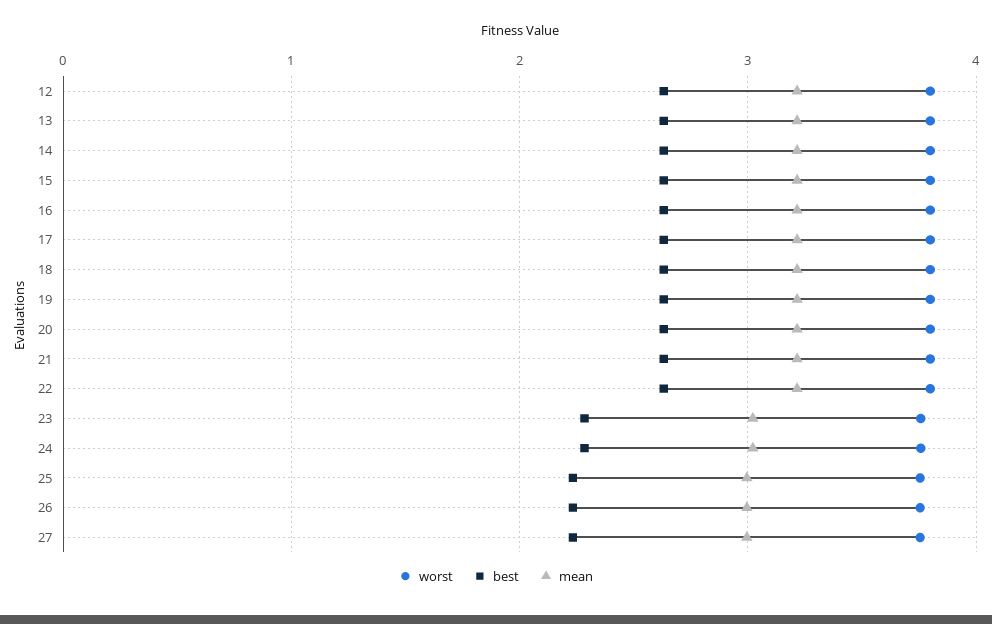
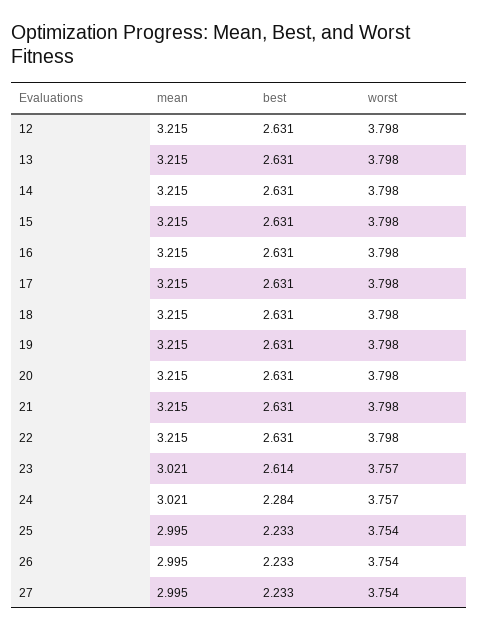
  {
    "worst": {
      "12": 3.798,
      "13": 3.798,
      "14": 3.798,
      "15": 3.798,
      "16": 3.798,
      "17": 3.798,
      "18": 3.798,
      "19": 3.798,
      "20": 3.798,
      "21": 3.798,
      "22": 3.798,
      "23": 3.757,
      "24": 3.757,
      "25": 3.754,
      "26": 3.754,
      "27": 3.754
    },
    "best": {
      "12": 2.631,
      "13": 2.631,
      "14": 2.631,
      "15": 2.631,
      "16": 2.631,
      "17": 2.631,
      "18": 2.631,
      "19": 2.631,
      "20": 2.631,
      "21": 2.631,
      "22": 2.631,
-     "23": 2.3,
+     "23": 2.614,
      "24": 2.284,
      "25": 2.233,
      "26": 2.233,
      "27": 2.233
    },
    "mean": {
      "12": 3.215,
      "13": 3.215,
      "14": 3.215,
      "15": 3.215,
      "16": 3.215,
      "17": 3.215,
      "18": 3.215,
      "19": 3.215,
      "20": 3.215,
      "21": 3.215,
      "22": 3.215,
      "23": 3.021,
      "24": 3.021,
      "25": 2.995,
      "26": 2.995,
      "27": 2.995
    }
  }

